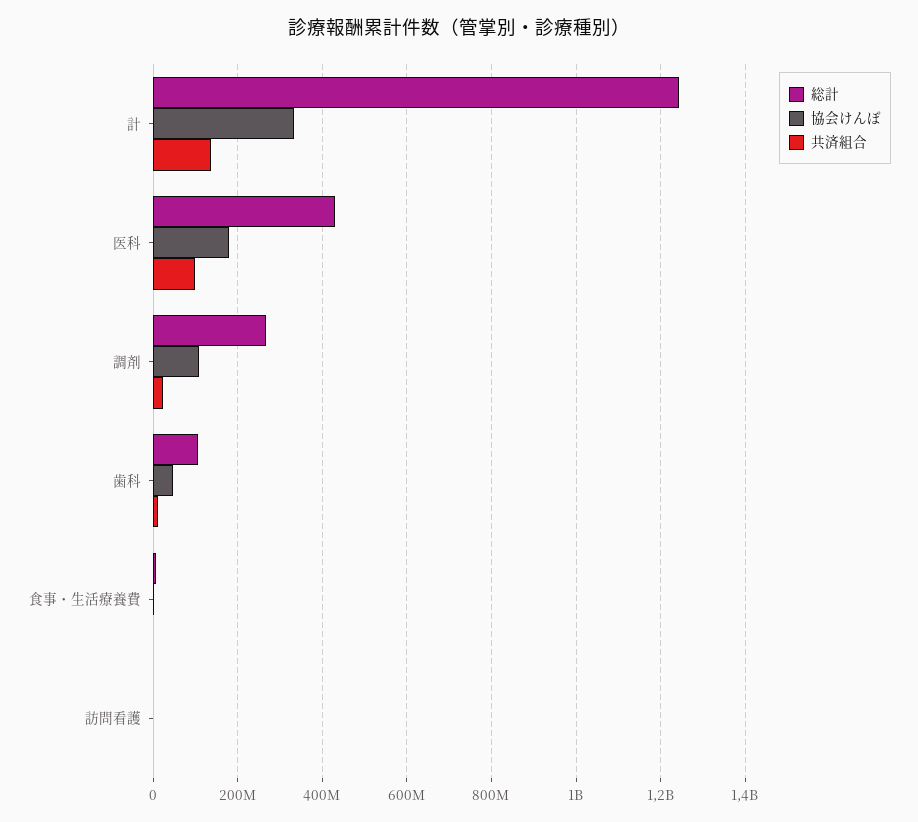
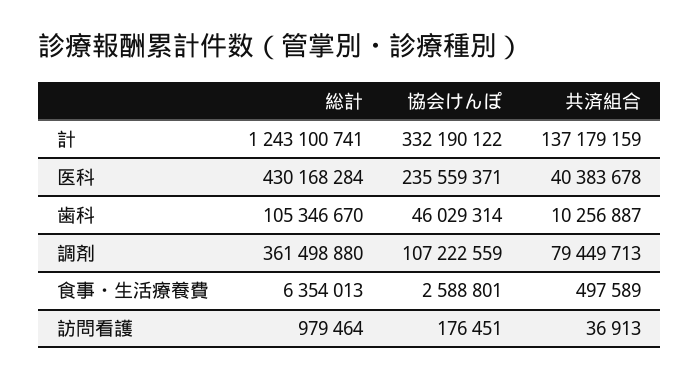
  {
    "総計": {
      "計": 1243100741,
      "医科": 430168284,
-     "調剤": 260000000,
+     "調剤": 361498880,
      "歯科": 105346670,
      "食事・生活療養費": 6354013,
      "訪問看護": 979464
    },
    "協会けんぽ": {
      "計": 332190122,
-     "医科": 180000000,
+     "医科": 235559371,
      "調剤": 107222559,
      "歯科": 46029314,
      "食事・生活療養費": 2588801,
      "訪問看護": 176451
    },
    "共済組合": {
      "計": 137179159,
-     "医科": 100000000,
+     "医科": 40383678,
-     "調剤": 20000000,
+     "調剤": 79449713,
      "歯科": 10256887,
      "食事・生活療養費": 497589,
      "訪問看護": 36913
    }
  }

